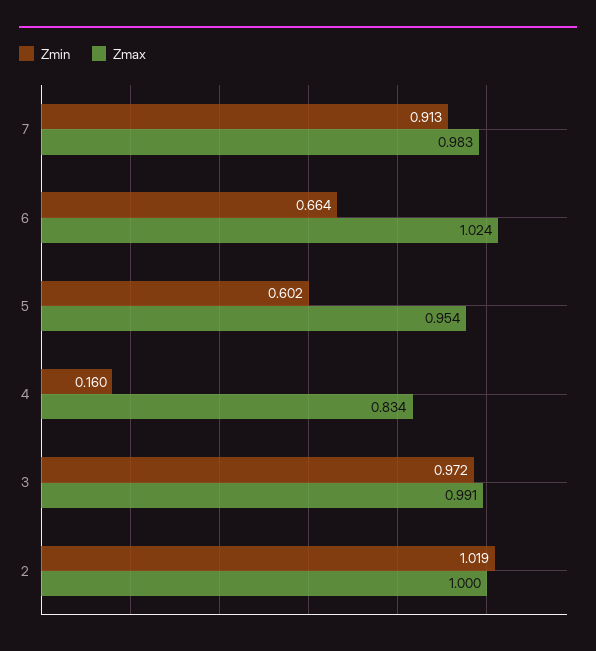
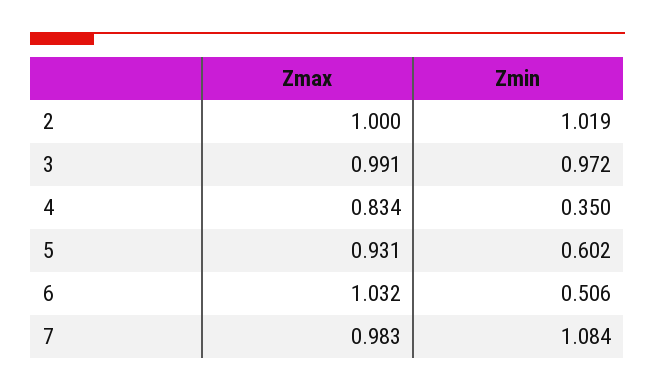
  {
    "Zmin": {
-     "7": 0.913,
+     "7": 1.084,
-     "6": 0.664,
+     "6": 0.506,
      "5": 0.602,
-     "4": 0.16,
+     "4": 0.35,
      "3": 0.972,
      "2": 1.019
    },
    "Zmax": {
      "7": 0.983,
-     "6": 1.024,
+     "6": 1.032,
-     "5": 0.954,
+     "5": 0.931,
      "4": 0.834,
      "3": 0.991,
      "2": 1
    }
  }

